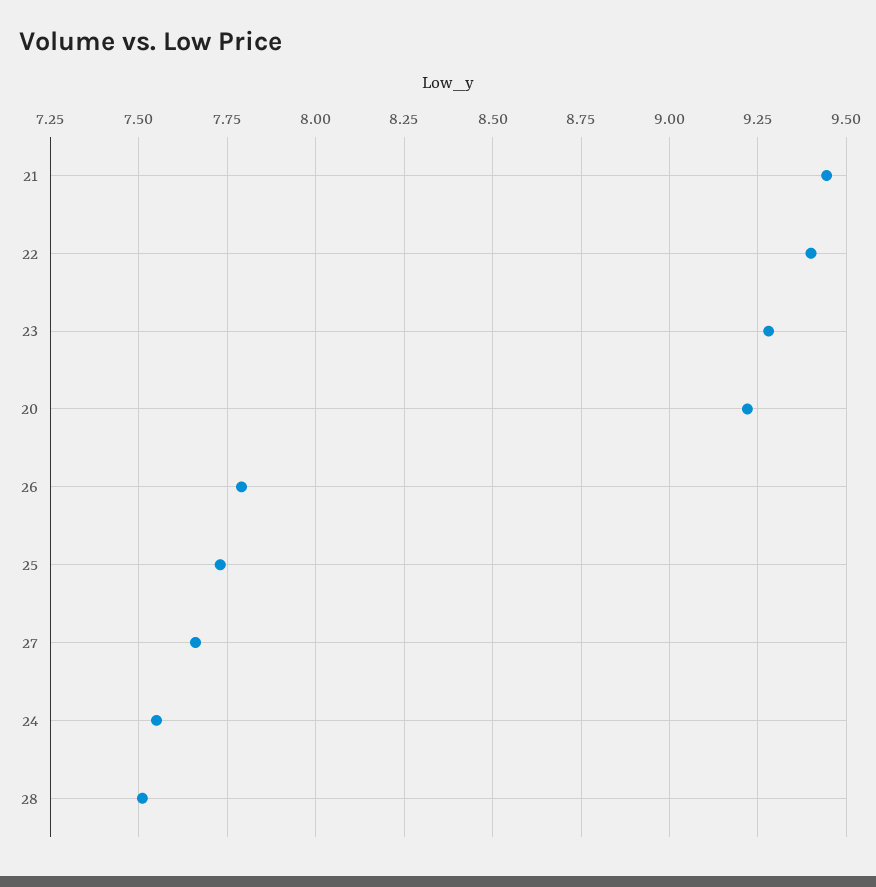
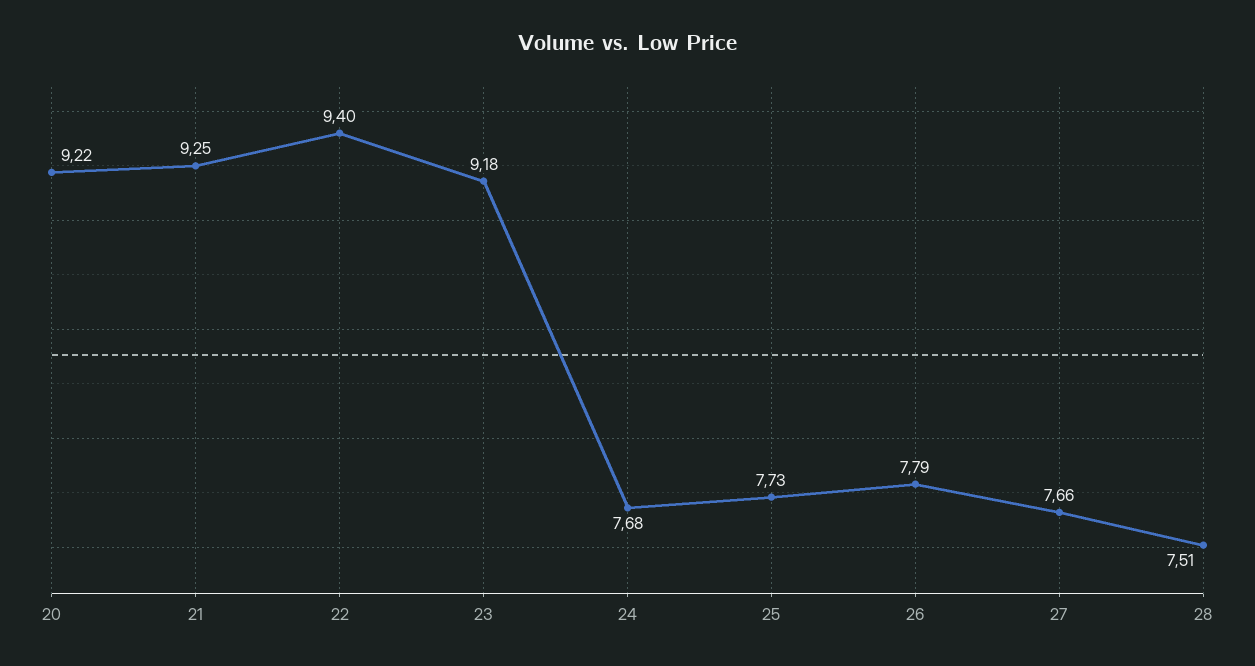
  {
-   "21": 9.45,
+   "21": 9.25,
    "22": 9.4,
-   "23": 9.275,
+   "23": 9.18,
    "20": 9.22,
    "26": 7.79,
    "25": 7.73,
    "27": 7.66,
-   "24": 7.55,
+   "24": 7.68,
    "28": 7.51
  }

